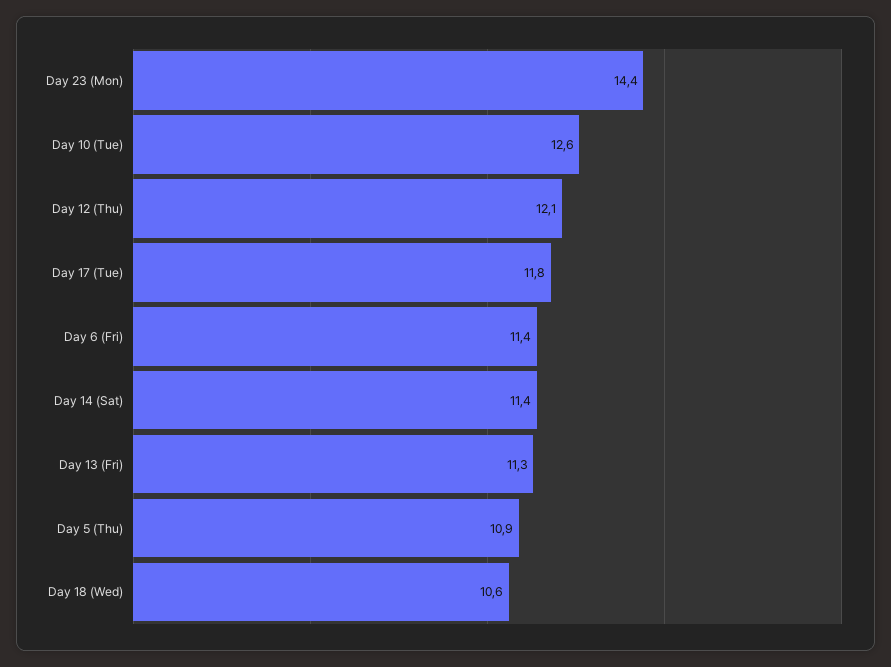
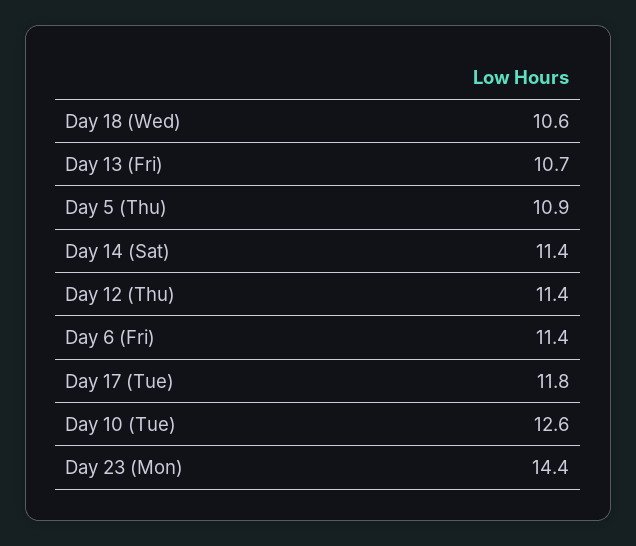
  {
    "Day 23 (Mon)": 14.4,
    "Day 10 (Tue)": 12.6,
-   "Day 12 (Thu)": 12.1,
+   "Day 12 (Thu)": 11.4,
    "Day 17 (Tue)": 11.8,
    "Day 6 (Fri)": 11.4,
    "Day 14 (Sat)": 11.4,
-   "Day 13 (Fri)": 11.3,
+   "Day 13 (Fri)": 10.7,
    "Day 5 (Thu)": 10.9,
    "Day 18 (Wed)": 10.6
  }

